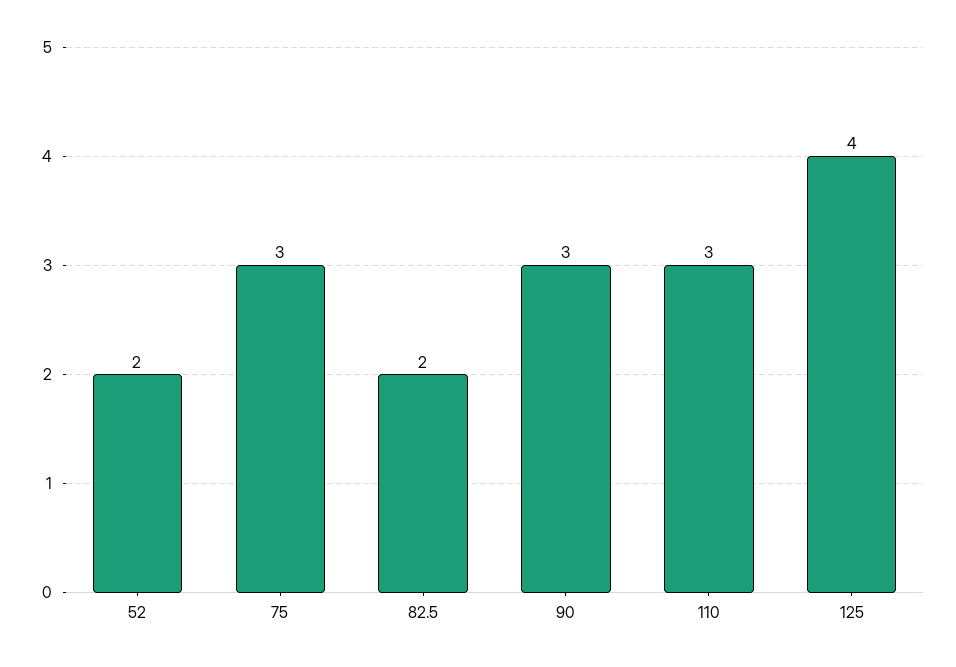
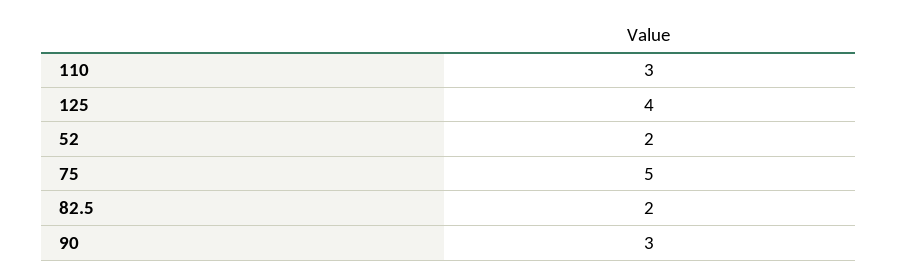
  {
    "52": 2,
-   "75": 3,
+   "75": 5,
    "82.5": 2,
    "90": 3,
    "110": 3,
    "125": 4
  }

